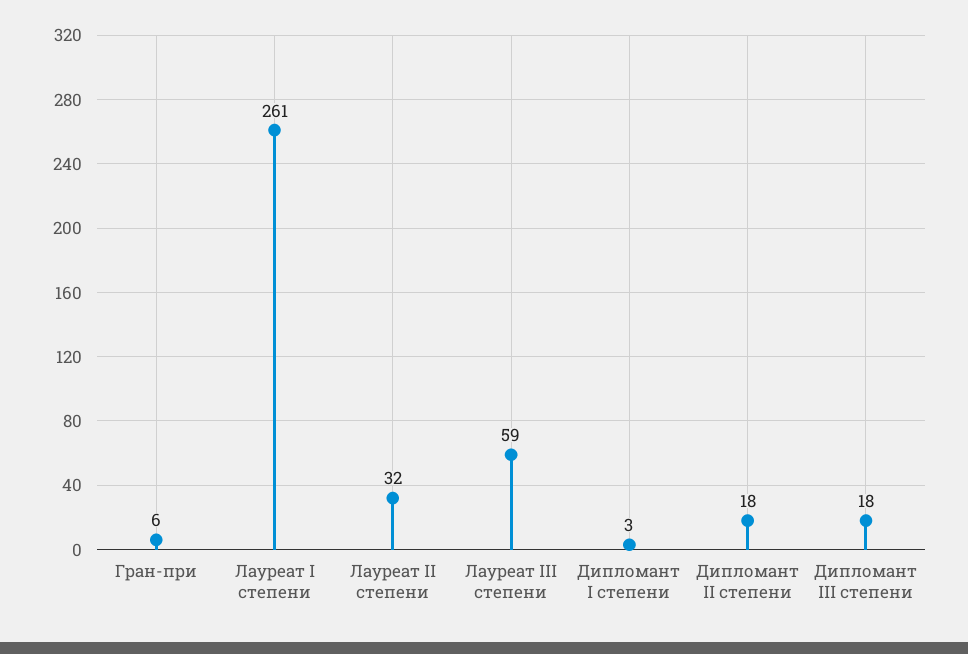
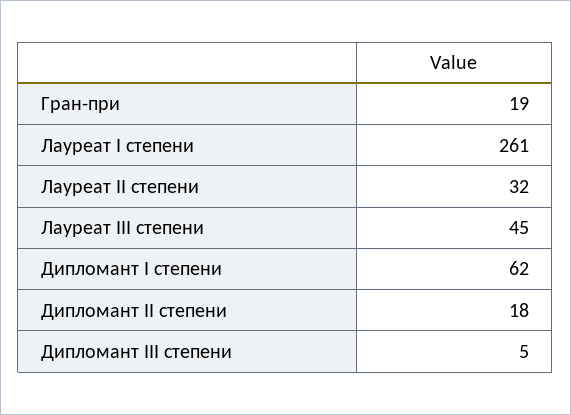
  {
-   "Гран-при": 6,
+   "Гран-при": 19,
    "Лауреат I степени": 261,
    "Лауреат II степени": 32,
-   "Лауреат III степени": 59,
+   "Лауреат III степени": 45,
-   "Дипломант I степени": 3,
+   "Дипломант I степени": 62,
    "Дипломант II степени": 18,
-   "Дипломант III степени": 18
+   "Дипломант III степени": 5
  }

